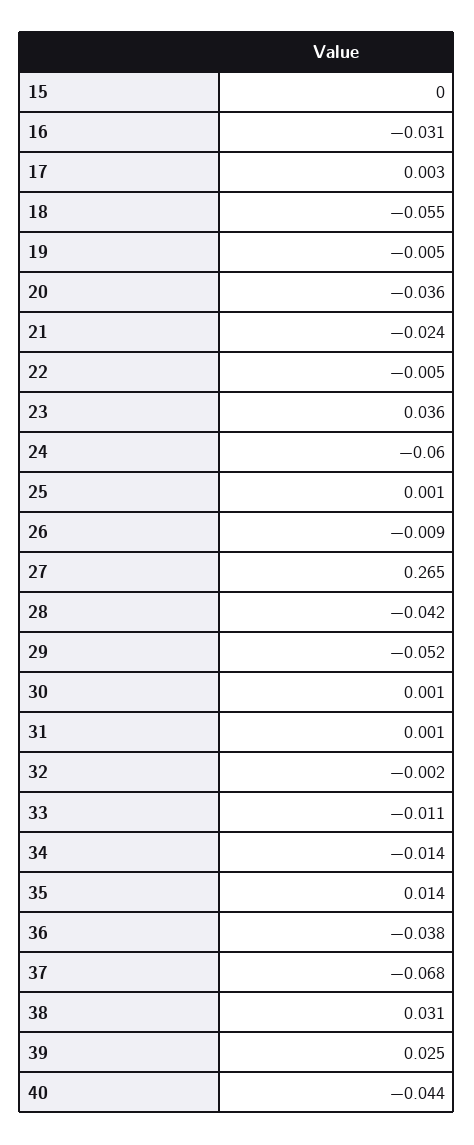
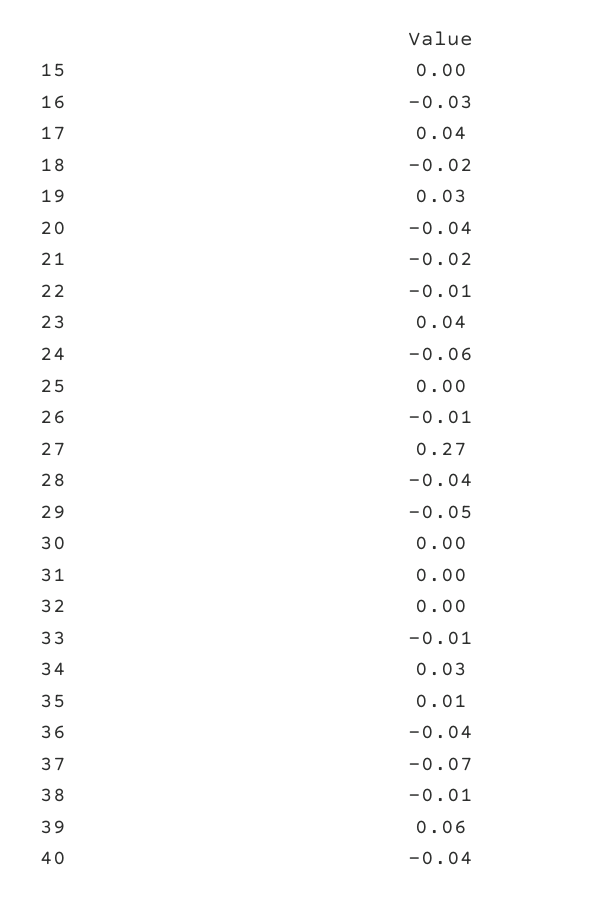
  {
    "15": 0,
    "16": -0.031,
-   "17": 0.003,
+   "17": 0.04,
-   "18": -0.055,
+   "18": -0.02,
-   "19": -0.005,
+   "19": 0.03,
    "20": -0.036,
    "21": -0.024,
    "22": -0.005,
    "23": 0.036,
    "24": -0.06,
    "25": 0.001,
    "26": -0.009,
    "27": 0.265,
    "28": -0.042,
    "29": -0.052,
    "30": 0.001,
    "31": 0.001,
    "32": -0.002,
    "33": -0.011,
-   "34": -0.014,
+   "34": 0.03,
    "35": 0.014,
    "36": -0.038,
    "37": -0.068,
-   "38": 0.031,
+   "38": -0.01,
-   "39": 0.025,
+   "39": 0.06,
    "40": -0.044
  }

